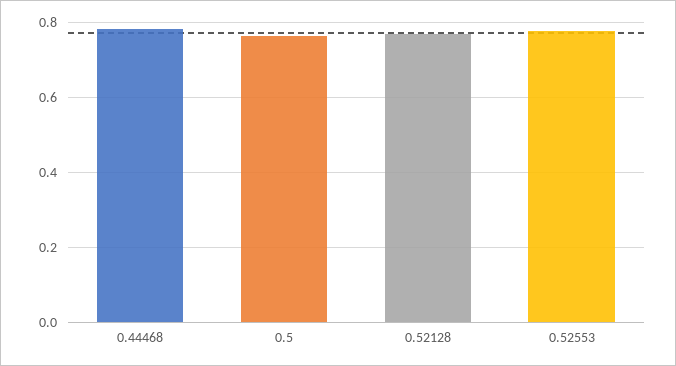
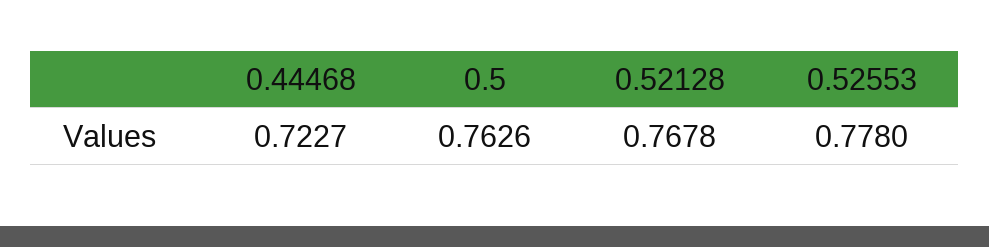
  {
-   "0.44468": 0.78,
+   "0.44468": 0.7227,
    "0.5": 0.7626,
    "0.52128": 0.7678,
    "0.52553": 0.778
  }

